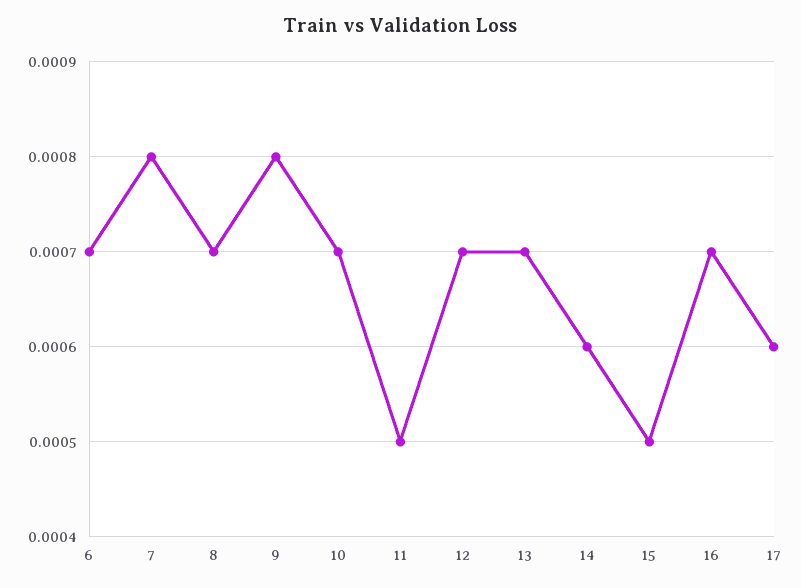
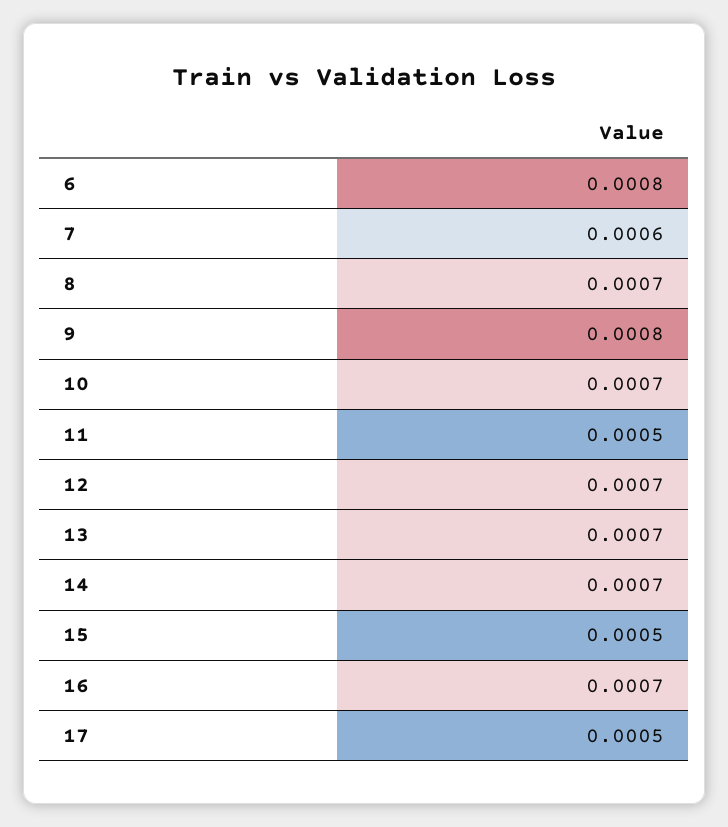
  {
-   "6": 0.0007,
+   "6": 0.0008,
-   "7": 0.0008,
+   "7": 0.0006,
    "8": 0.0007,
    "9": 0.0008,
    "10": 0.0007,
    "11": 0.0005,
    "12": 0.0007,
    "13": 0.0007,
-   "14": 0.0006,
+   "14": 0.0007,
    "15": 0.0005,
    "16": 0.0007,
-   "17": 0.0006
+   "17": 0.0005
  }

